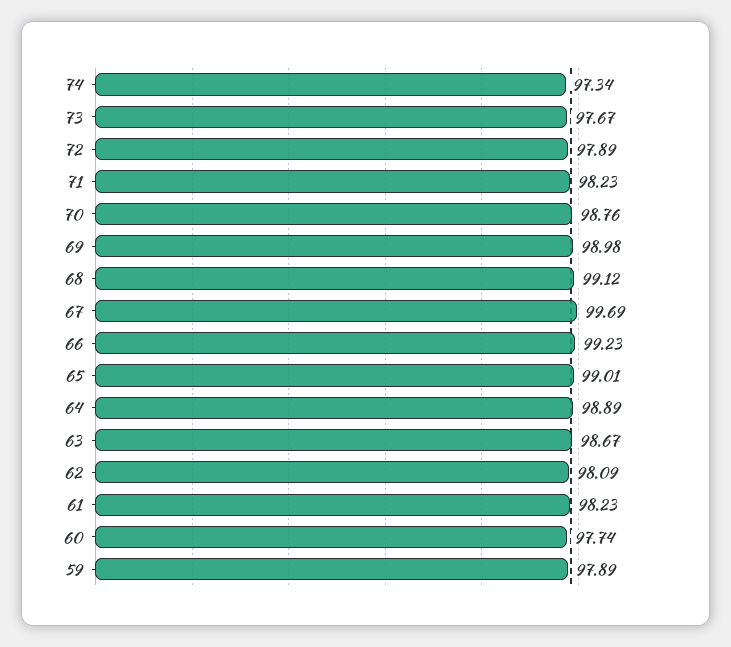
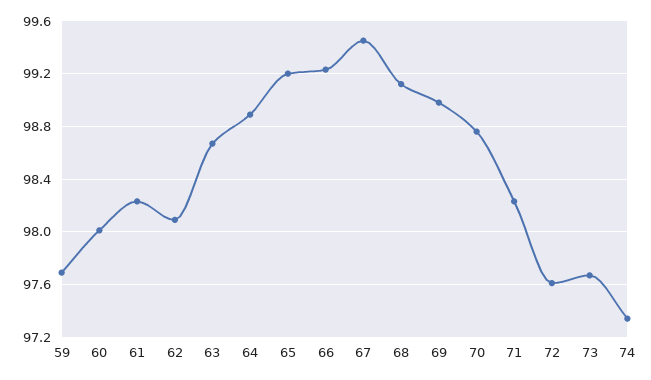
  {
    "74": 97.34,
    "73": 97.67,
-   "72": 97.89,
+   "72": 97.6,
    "71": 98.23,
    "70": 98.76,
    "69": 98.98,
    "68": 99.12,
-   "67": 99.69,
+   "67": 99.45,
    "66": 99.23,
-   "65": 99.01,
+   "65": 99.2,
    "64": 98.89,
    "63": 98.67,
    "62": 98.09,
    "61": 98.23,
-   "60": 97.74,
+   "60": 98,
-   "59": 97.89
+   "59": 97.7
  }

